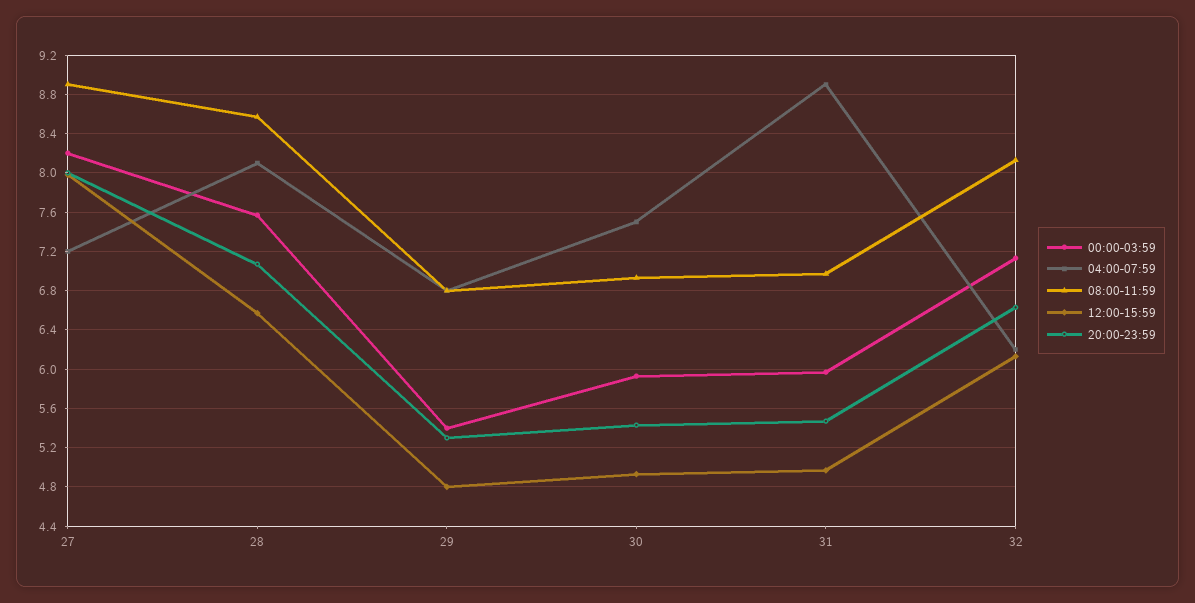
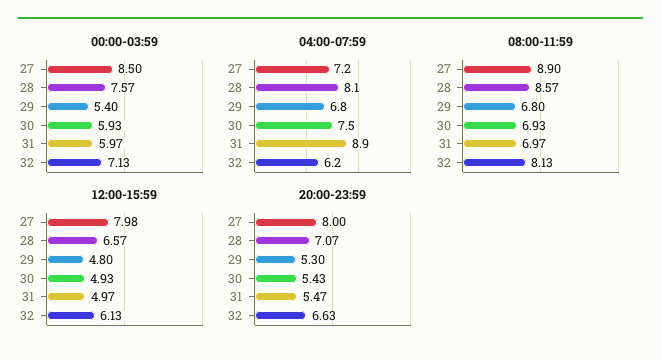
  {
    "00:00-03:59": {
-     "27": 8.2,
+     "27": 8.5,
      "28": 7.57,
      "29": 5.4,
      "30": 5.93,
      "31": 5.97,
      "32": 7.13
    },
    "04:00-07:59": {
      "27": 7.2,
      "28": 8.1,
      "29": 6.8,
      "30": 7.5,
      "31": 8.9,
      "32": 6.2
    },
    "08:00-11:59": {
      "27": 8.9,
      "28": 8.57,
      "29": 6.8,
      "30": 6.93,
      "31": 6.97,
      "32": 8.13
    },
    "12:00-15:59": {
      "27": 7.98,
      "28": 6.57,
      "29": 4.8,
      "30": 4.93,
      "31": 4.97,
      "32": 6.13
    },
    "20:00-23:59": {
      "27": 8,
      "28": 7.07,
      "29": 5.3,
      "30": 5.43,
      "31": 5.47,
      "32": 6.63
    }
  }

